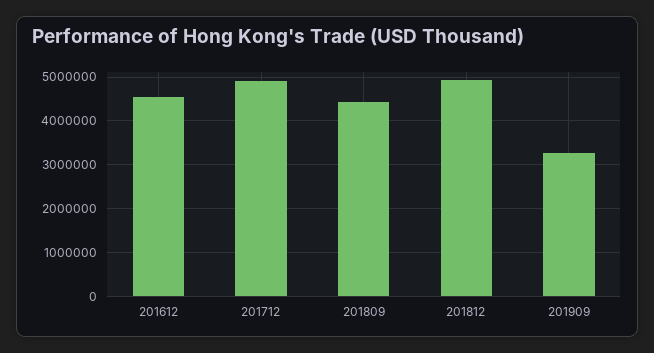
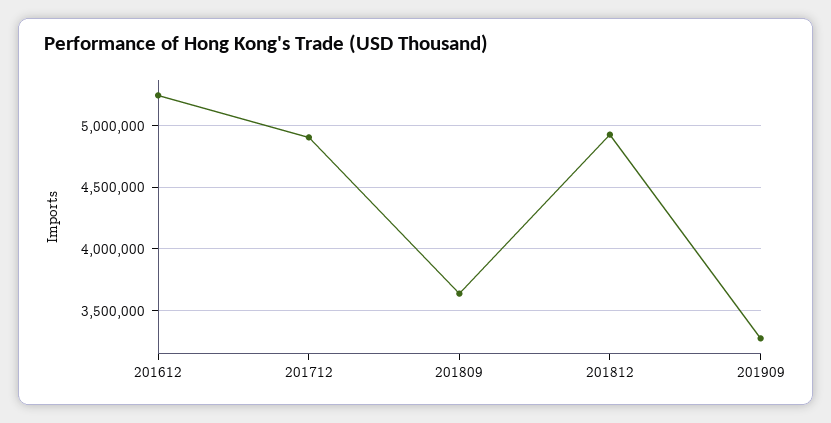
  {
-   "201612": 4600000,
+   "201612": 5250000,
    "201712": 4900000,
-   "201809": 4400000,
+   "201809": 3650000,
    "201812": 4950000,
    "201909": 3300000
  }

